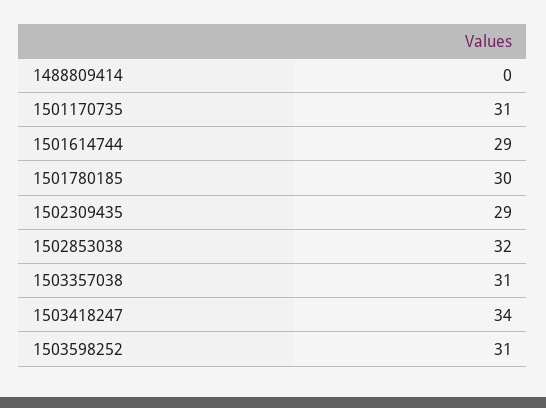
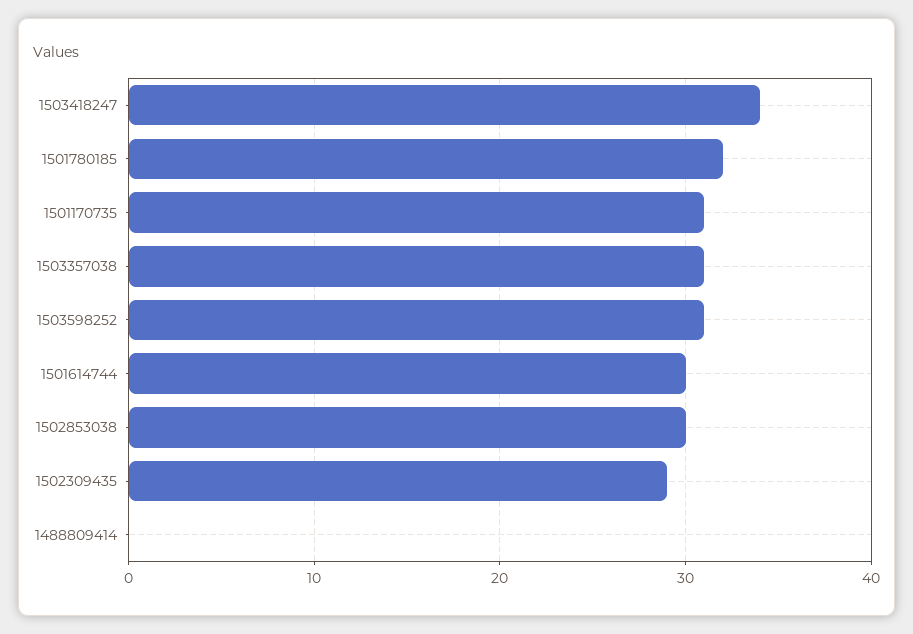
  {
    "1488809414": 0,
    "1501170735": 31,
-   "1501614744": 29,
+   "1501614744": 30,
-   "1501780185": 30,
+   "1501780185": 32,
    "1502309435": 29,
-   "1502853038": 32,
+   "1502853038": 30,
    "1503357038": 31,
    "1503418247": 34,
    "1503598252": 31
  }

